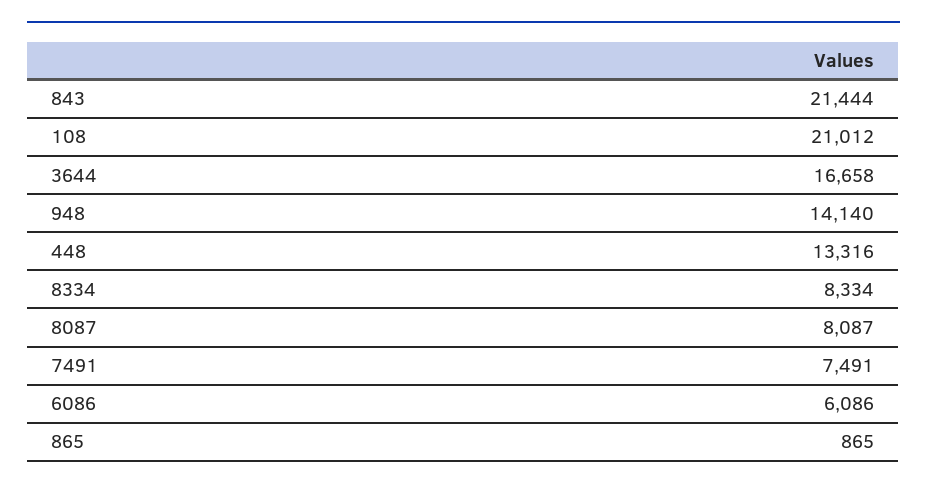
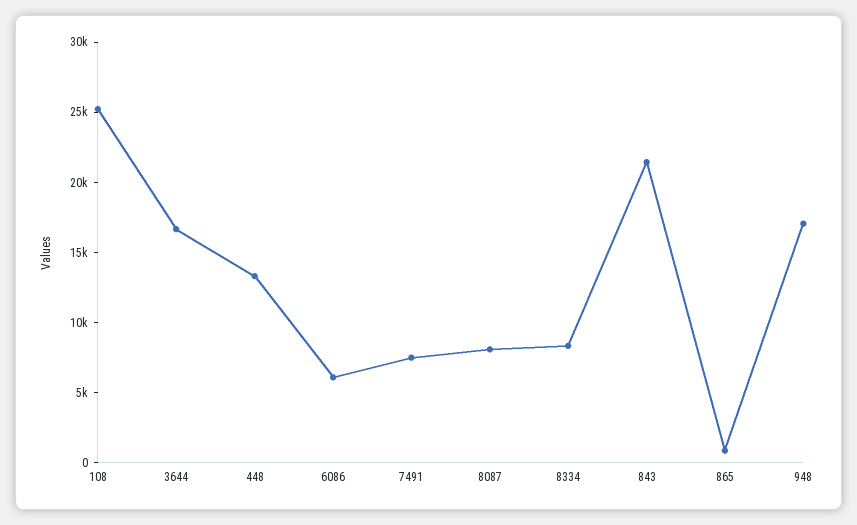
  {
    "843": 21444,
-   "108": 21012,
+   "108": 25000,
    "3644": 16658,
-   "948": 14140,
+   "948": 17000,
    "448": 13316,
    "8334": 8334,
    "8087": 8087,
    "7491": 7491,
    "6086": 6086,
    "865": 865
  }

